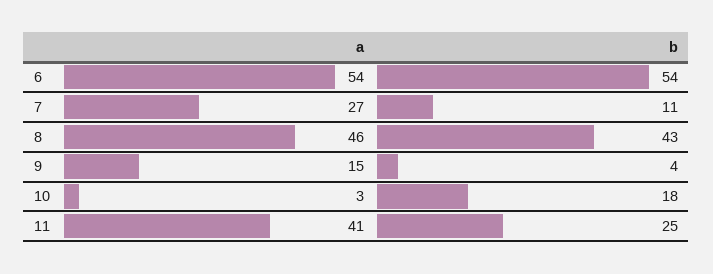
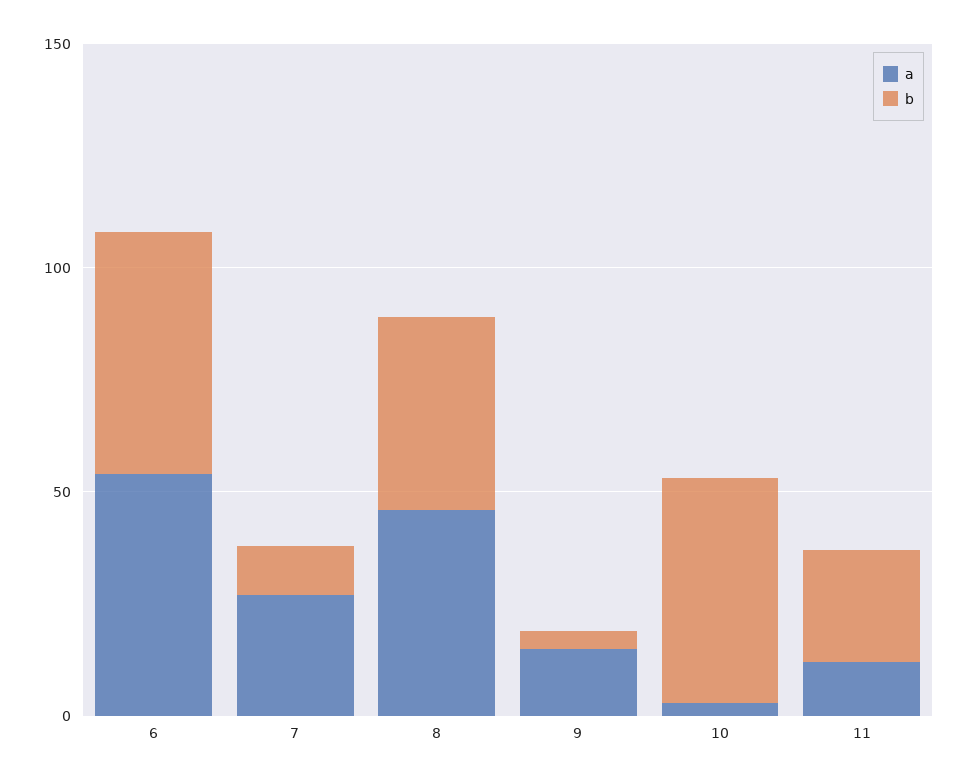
  {
    "a": {
      "6": 54,
      "7": 27,
      "8": 46,
      "9": 15,
      "10": 3,
-     "11": 41
+     "11": 10
    },
    "b": {
      "6": 54,
      "7": 11,
      "8": 43,
      "9": 4,
-     "10": 18,
+     "10": 50,
      "11": 25
    }
  }

